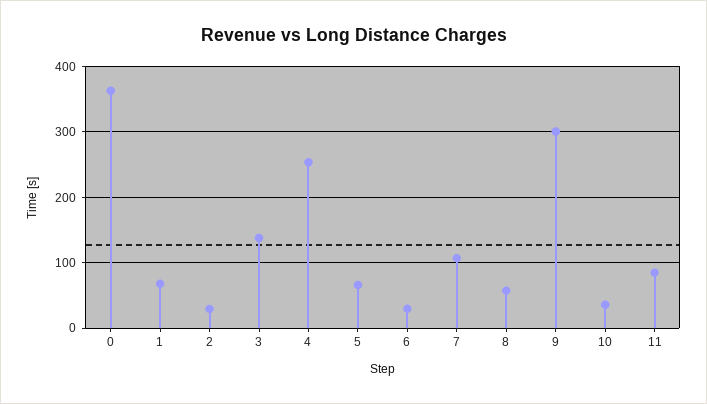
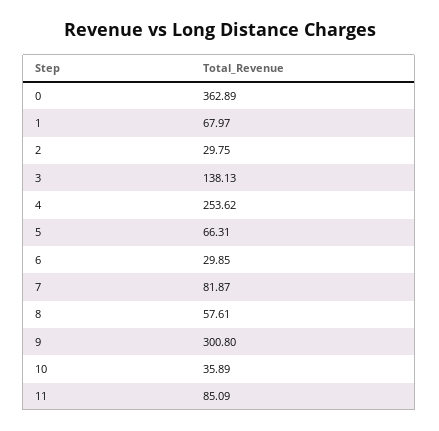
  {
    "0": 362.89,
    "1": 67.97,
    "2": 29.75,
    "3": 138.13,
    "4": 253.62,
    "5": 66.31,
    "6": 29.85,
-   "7": 110,
+   "7": 81.87,
    "8": 57.61,
    "9": 300.8,
    "10": 35.89,
    "11": 85.09
  }

